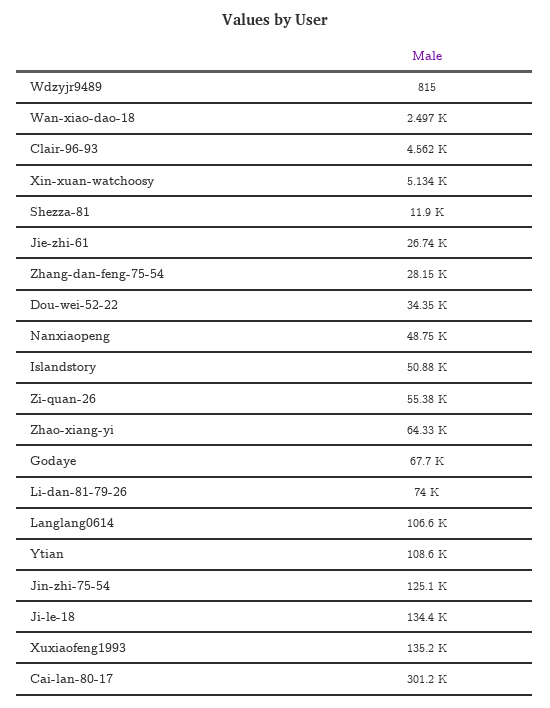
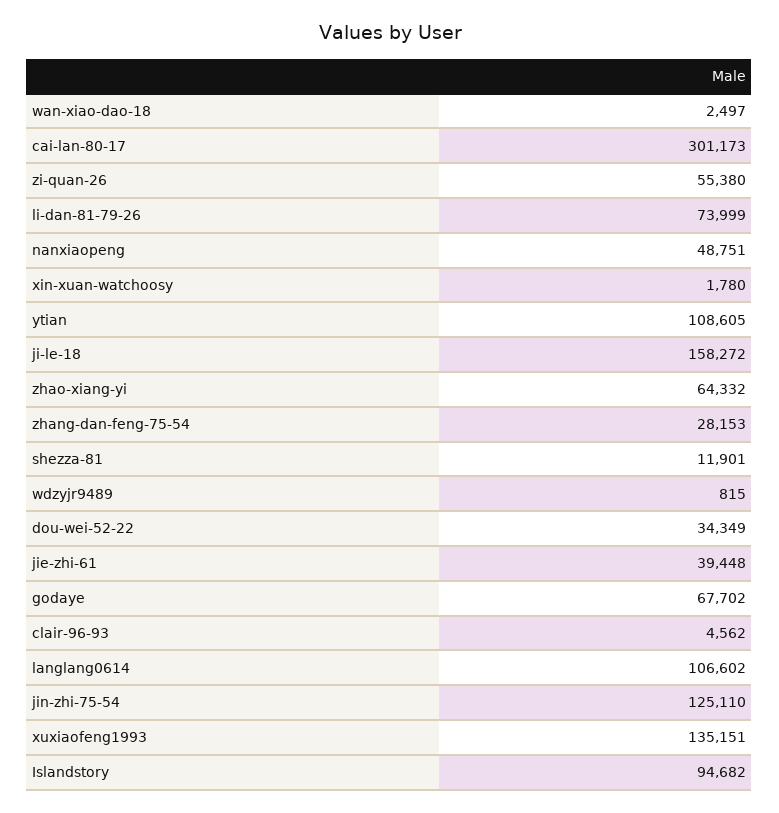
  {
    "Wdzyjr9489": 815,
    "Wan-xiao-dao-18": 2497,
    "Clair-96-93": 4562,
-   "Xin-xuan-watchoosy": 5134,
+   "Xin-xuan-watchoosy": 1780,
    "Shezza-81": 11901,
-   "Jie-zhi-61": 26740,
+   "Jie-zhi-61": 39448,
    "Zhang-dan-feng-75-54": 28153,
    "Dou-wei-52-22": 34349,
    "Nanxiaopeng": 48751,
-   "Islandstory": 50880,
+   "Islandstory": 94682,
    "Zi-quan-26": 55380,
    "Zhao-xiang-yi": 64332,
    "Godaye": 67702,
    "Li-dan-81-79-26": 73999,
    "Langlang0614": 106602,
    "Ytian": 108605,
    "Jin-zhi-75-54": 125110,
-   "Ji-le-18": 134400,
+   "Ji-le-18": 158272,
    "Xuxiaofeng1993": 135151,
    "Cai-lan-80-17": 301173
  }

